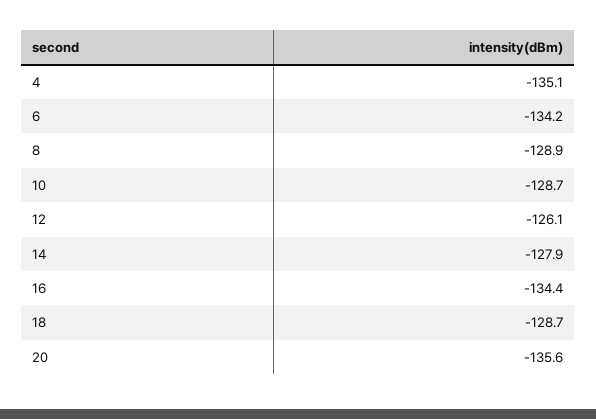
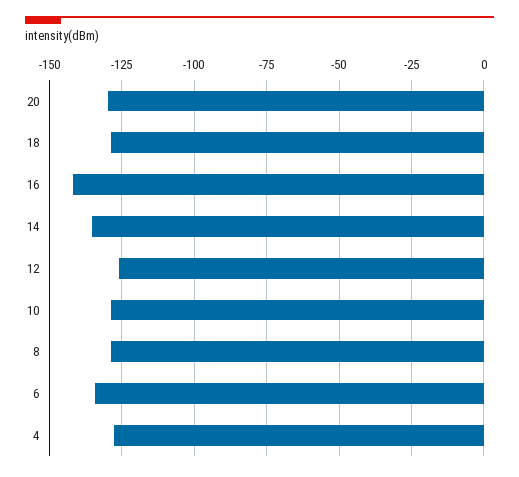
  {
-   "4": -135.1,
+   "4": -127.5,
    "6": -134.2,
    "8": -128.9,
    "10": -128.7,
    "12": -126.1,
-   "14": -127.9,
+   "14": -135,
-   "16": -134.4,
+   "16": -142.5,
    "18": -128.7,
-   "20": -135.6
+   "20": -130
  }

